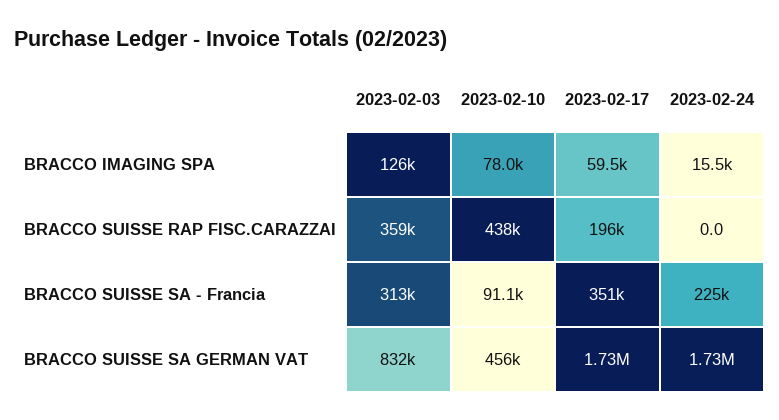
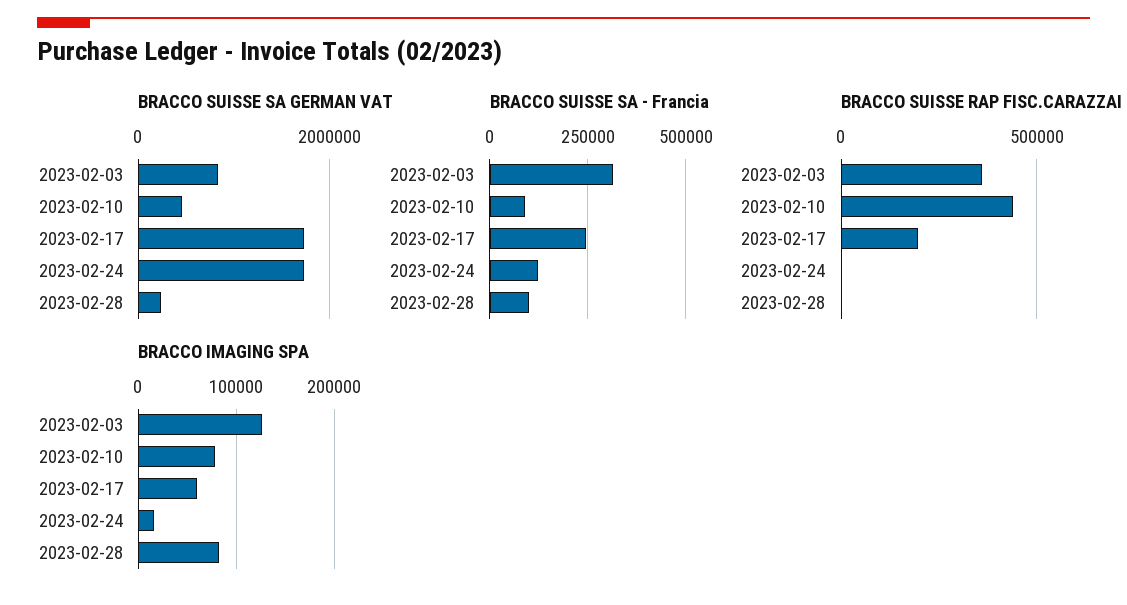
  {
    "BRACCO IMAGING SPA": {
      "2023-02-03": 126000,
      "2023-02-10": 78000,
      "2023-02-17": 59500,
-     "2023-02-24": 15500
+     "2023-02-24": 15500,
+     "2023-02-28": 80000
    },
    "BRACCO SUISSE RAP FISC.CARAZZAI": {
      "2023-02-03": 359000,
      "2023-02-10": 438000,
      "2023-02-17": 196000,
-     "2023-02-24": 0
+     "2023-02-24": 0,
+     "2023-02-28": 0
    },
    "BRACCO SUISSE SA - Francia": {
      "2023-02-03": 313000,
      "2023-02-10": 91100,
-     "2023-02-17": 351000,
+     "2023-02-17": 250000,
-     "2023-02-24": 225000
+     "2023-02-24": 125000,
+     "2023-02-28": 100000
    },
    "BRACCO SUISSE SA GERMAN VAT": {
      "2023-02-03": 832000,
      "2023-02-10": 456000,
      "2023-02-17": 1730000,
-     "2023-02-24": 1730000
+     "2023-02-24": 1730000,
+     "2023-02-28": 200000
    }
  }

